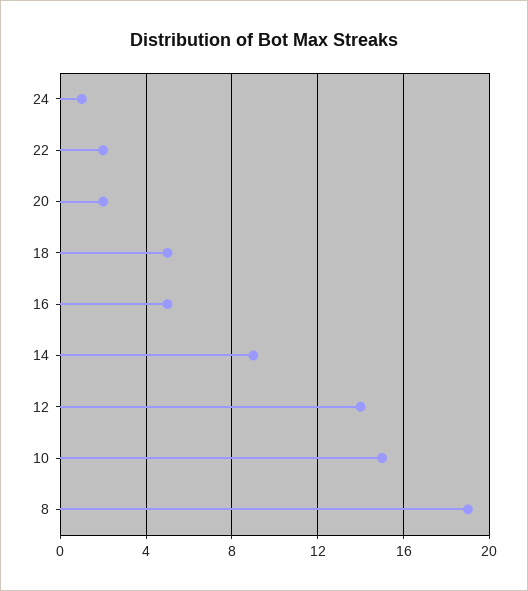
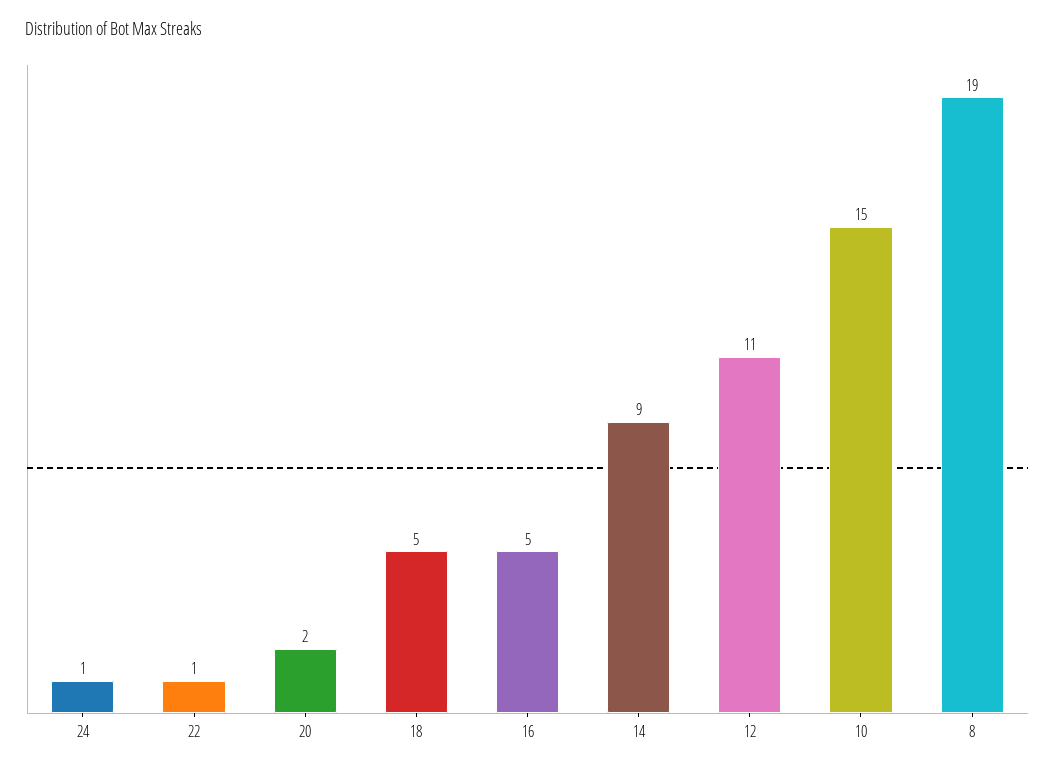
  {
    "24": 1,
-   "22": 2,
+   "22": 1,
    "20": 2,
    "18": 5,
    "16": 5,
    "14": 9,
-   "12": 14,
+   "12": 11,
    "10": 15,
    "8": 19
  }

